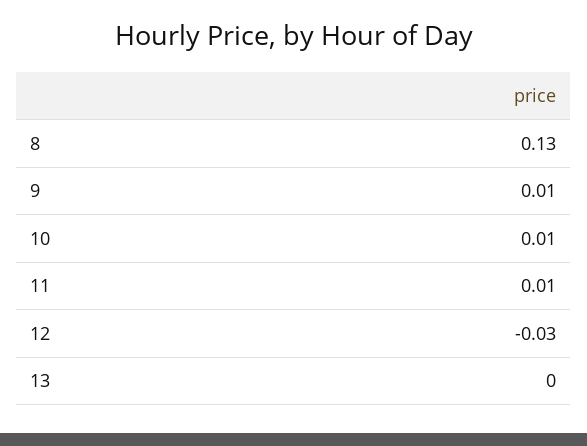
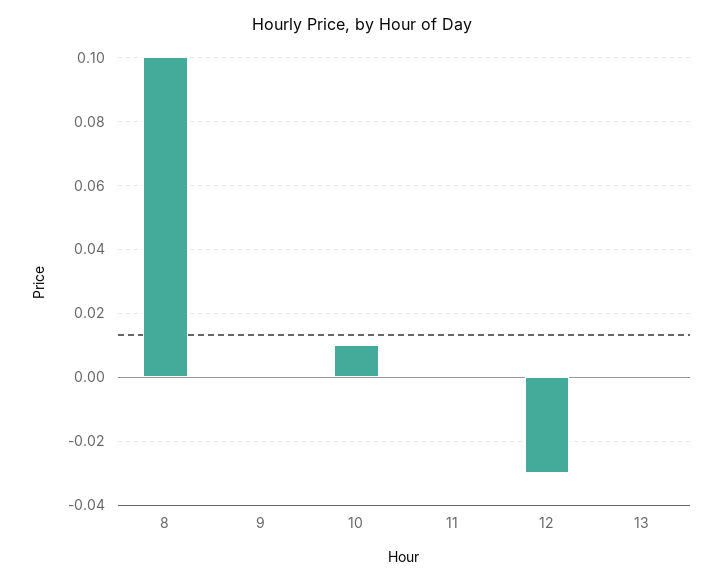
  {
-   "8": 0.13,
+   "8": 0.1,
-   "9": 0.01,
+   "9": 0,
    "10": 0.01,
-   "11": 0.01,
+   "11": 0,
    "12": -0.03,
    "13": 0
  }

